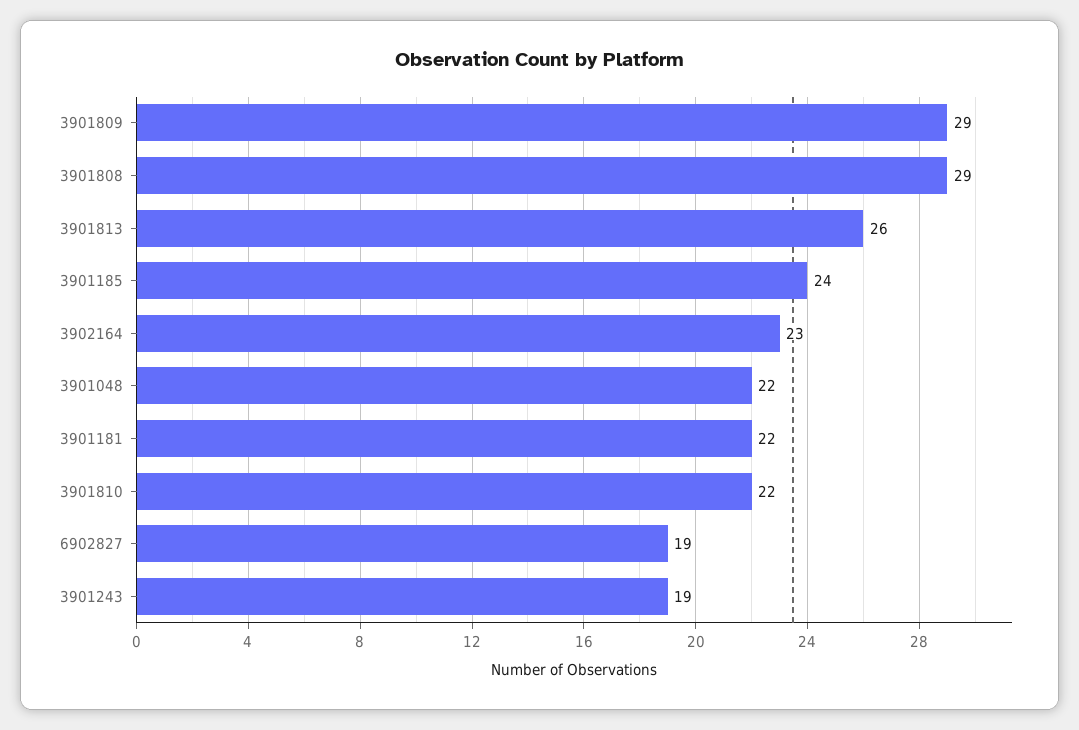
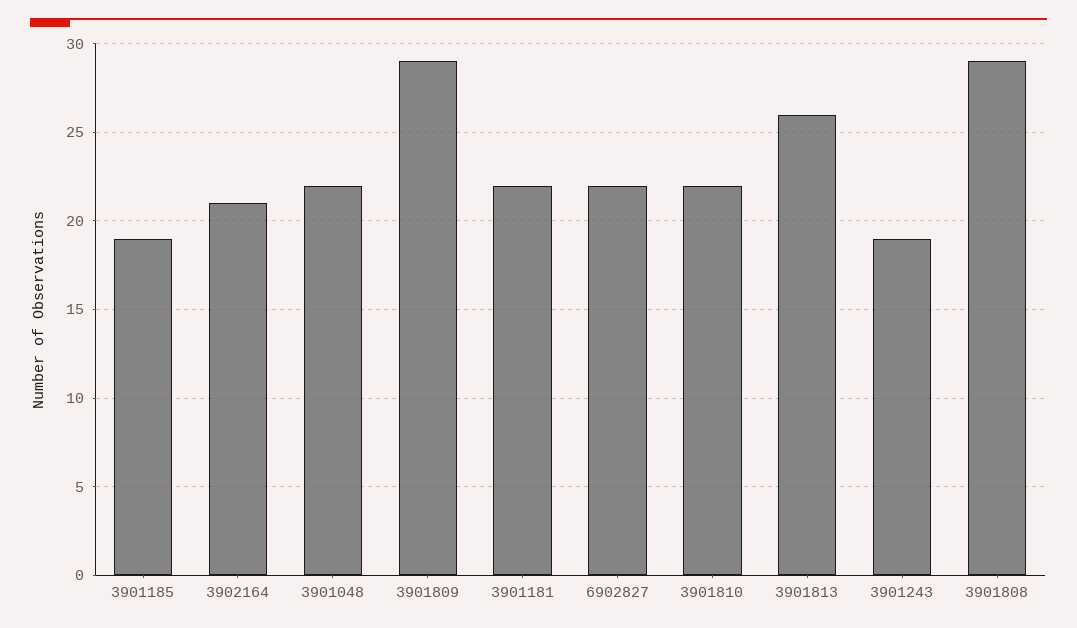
  {
    "3901809": 29,
    "3901808": 29,
    "3901813": 26,
-   "3901185": 24,
+   "3901185": 19,
-   "3902164": 23,
+   "3902164": 21,
    "3901048": 22,
    "3901181": 22,
    "3901810": 22,
-   "6902827": 19,
+   "6902827": 22,
    "3901243": 19
  }

